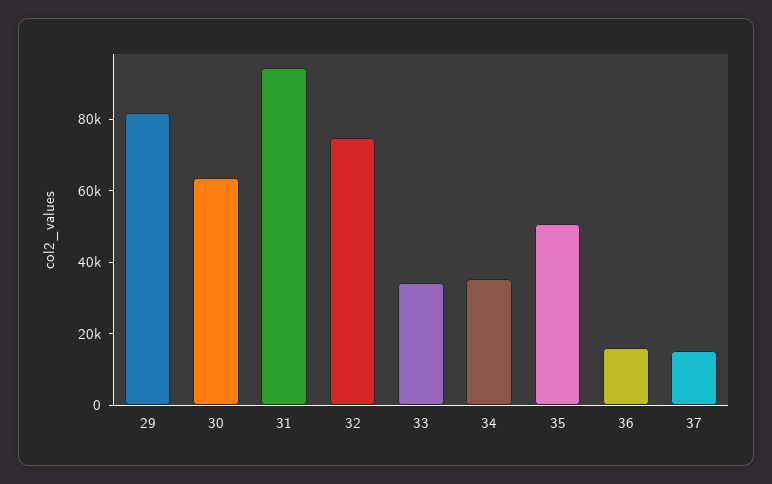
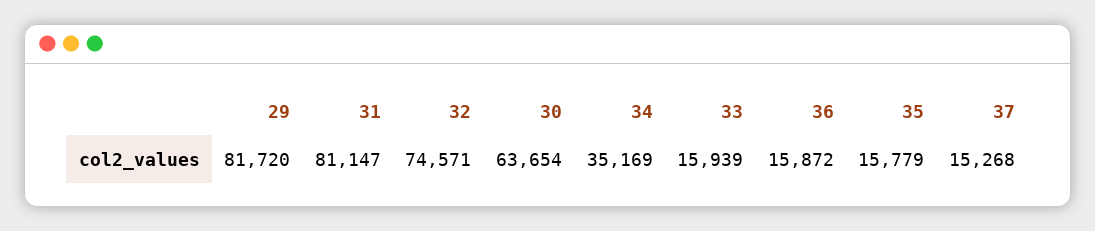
  {
    "29": 81720,
    "30": 63654,
-   "31": 95000,
+   "31": 81147,
    "32": 74571,
-   "33": 35000,
+   "33": 15939,
    "34": 35169,
-   "35": 50000,
+   "35": 15779,
    "36": 15872,
    "37": 15268
  }

